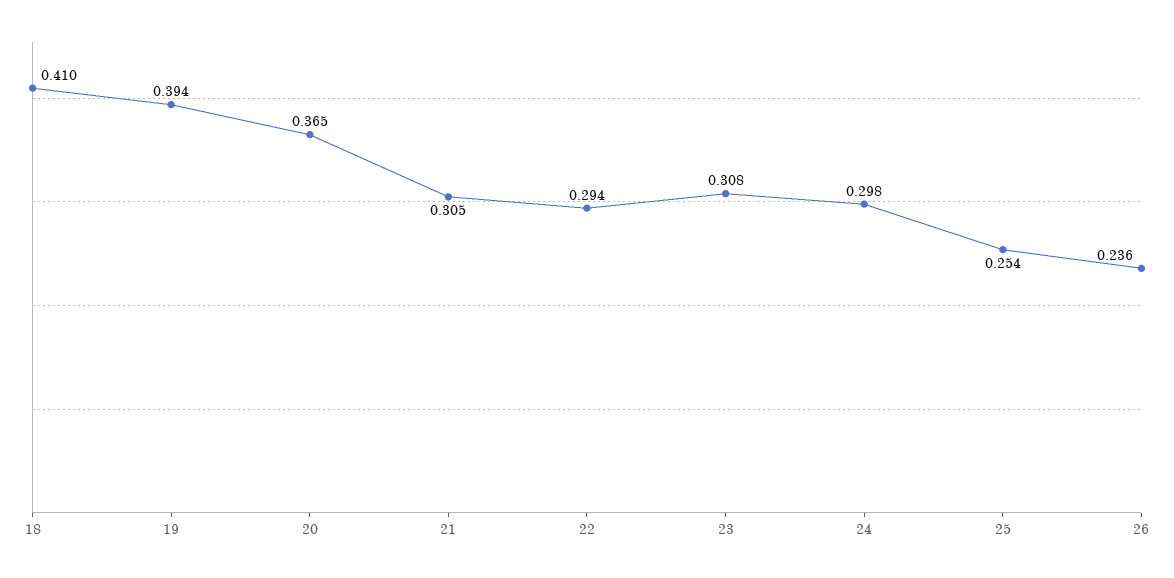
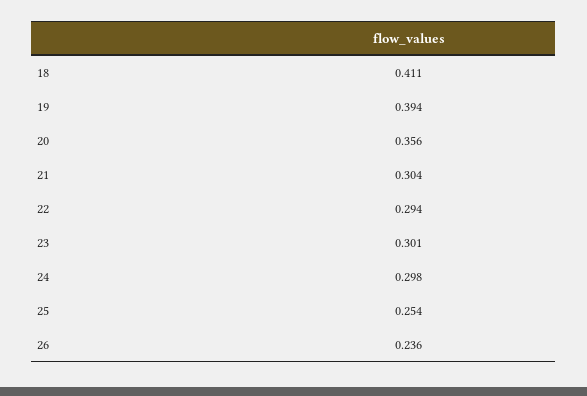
  {
-   "18": 0.41,
+   "18": 0.411,
    "19": 0.394,
-   "20": 0.365,
+   "20": 0.356,
-   "21": 0.305,
+   "21": 0.304,
    "22": 0.294,
-   "23": 0.308,
+   "23": 0.301,
    "24": 0.298,
    "25": 0.254,
    "26": 0.236
  }

